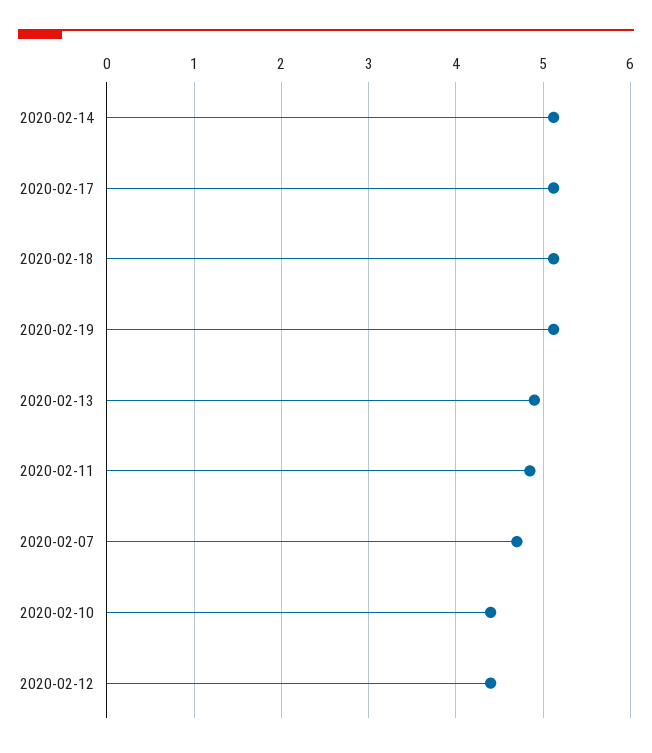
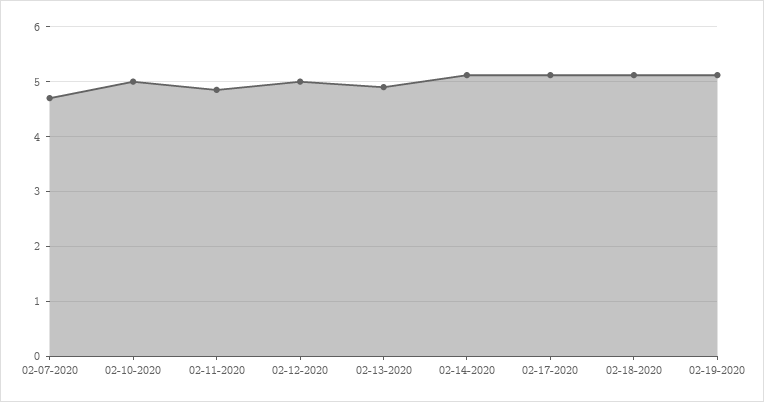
  {
    "2020-02-14": 5.1,
    "2020-02-17": 5.1,
    "2020-02-18": 5.1,
    "2020-02-19": 5.1,
    "2020-02-13": 4.9,
    "2020-02-11": 4.9,
    "2020-02-07": 4.7,
-   "2020-02-10": 4.4,
+   "2020-02-10": 5,
-   "2020-02-12": 4.4
+   "2020-02-12": 5
  }

